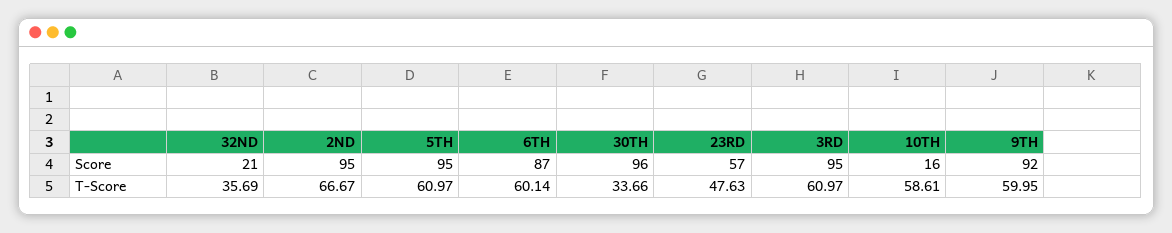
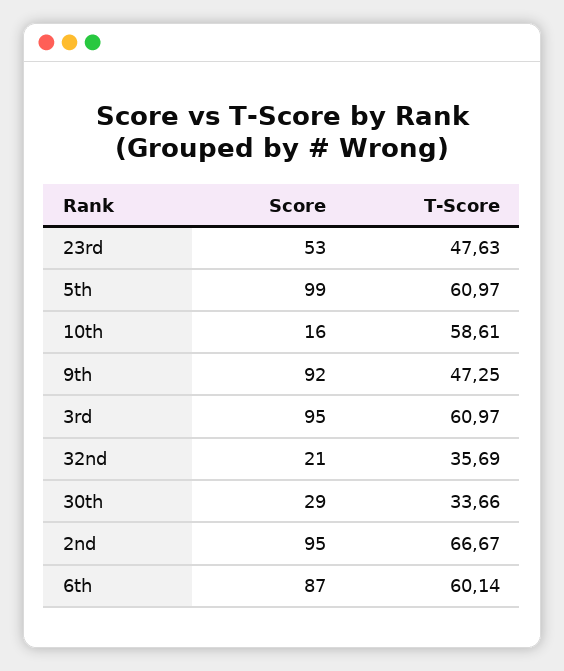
  {
    "32ND": {
      "Score": 21,
      "T-Score": 35.69
    },
    "2ND": {
      "Score": 95,
      "T-Score": 66.67
    },
    "5TH": {
-     "Score": 95,
+     "Score": 99,
      "T-Score": 60.97
    },
    "6TH": {
      "Score": 87,
      "T-Score": 60.14
    },
    "30TH": {
-     "Score": 96,
+     "Score": 29,
      "T-Score": 33.66
    },
    "23RD": {
-     "Score": 57,
+     "Score": 53,
      "T-Score": 47.63
    },
    "3RD": {
      "Score": 95,
      "T-Score": 60.97
    },
    "10TH": {
      "Score": 16,
      "T-Score": 58.61
    },
    "9TH": {
      "Score": 92,
-     "T-Score": 59.95
+     "T-Score": 47.25
    }
  }

